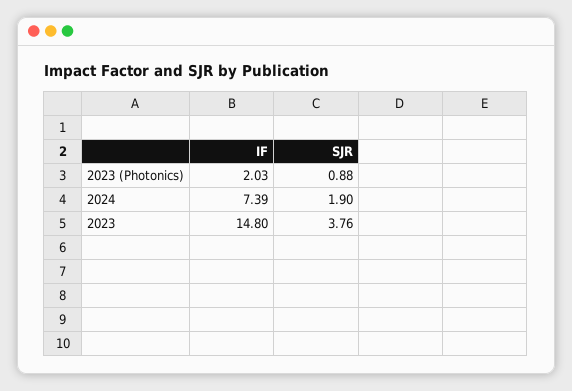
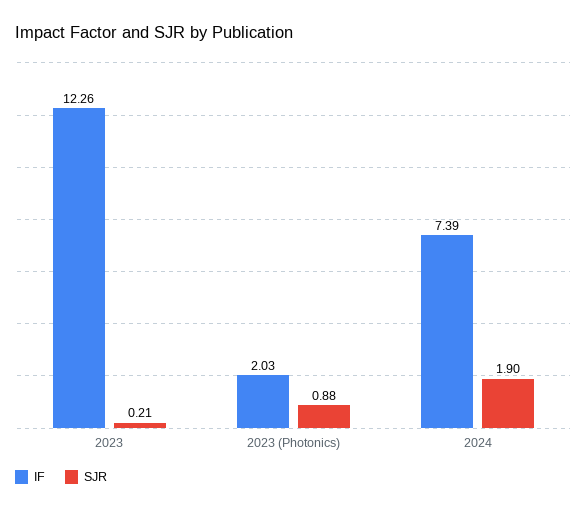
  {
    "IF": {
      "2023 (Photonics)": 2.03,
      "2024": 7.39,
-     "2023": 14.8
+     "2023": 12.26
    },
    "SJR": {
      "2023 (Photonics)": 0.88,
      "2024": 1.9,
-     "2023": 3.76
+     "2023": 0.21
    }
  }

